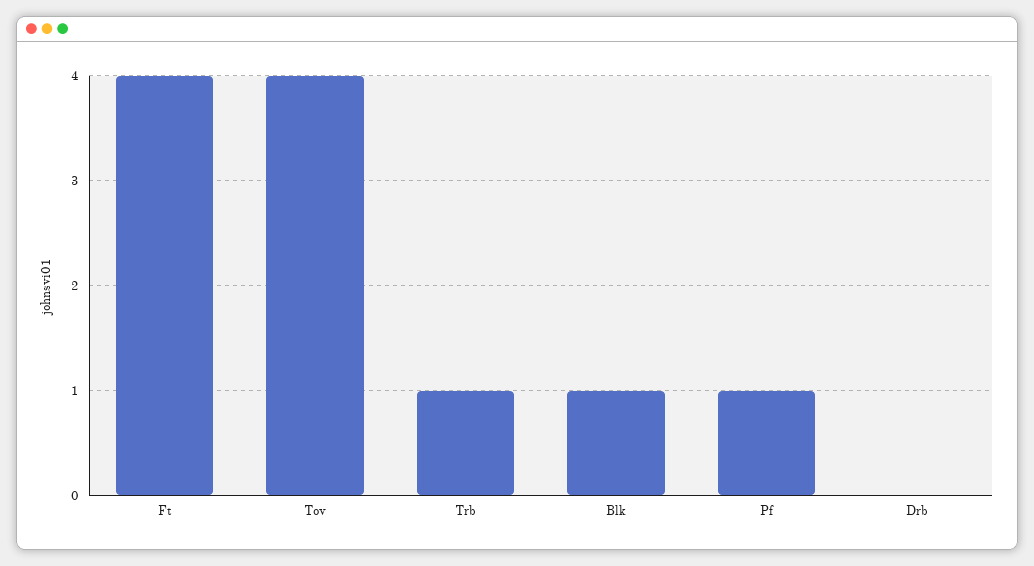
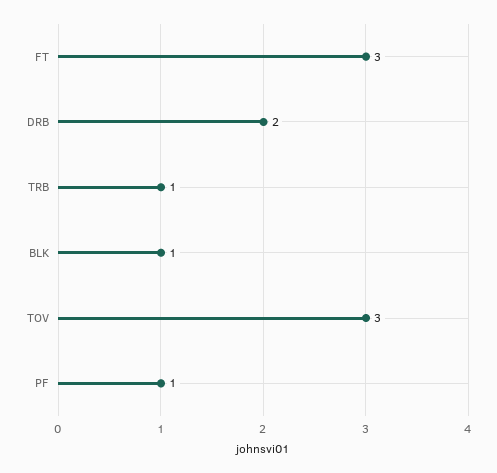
  {
-   "Ft": 4,
+   "Ft": 3,
-   "Tov": 4,
+   "Tov": 3,
    "Trb": 1,
    "Blk": 1,
    "Pf": 1,
-   "Drb": 0
+   "Drb": 2
  }

